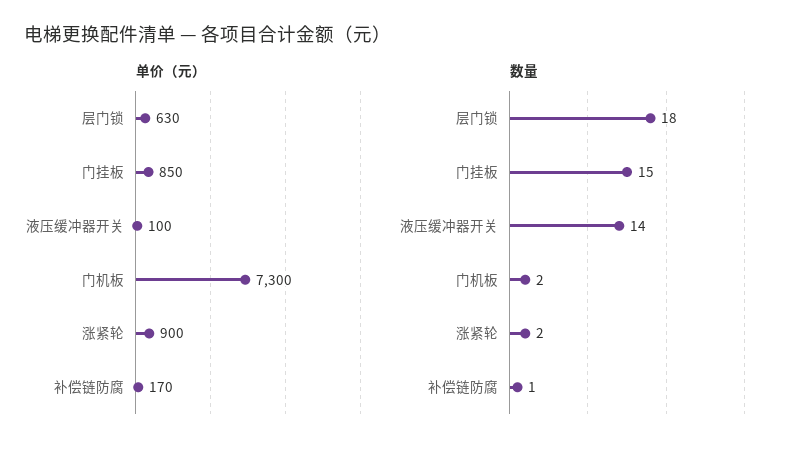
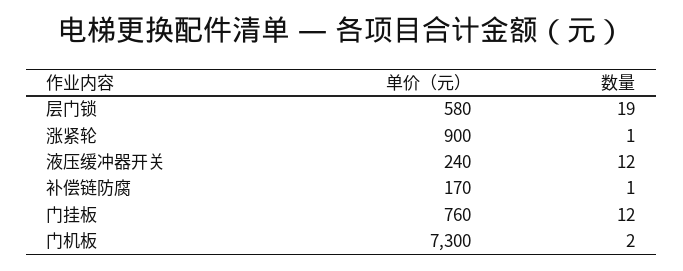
  {
    "单价（元）": {
-     "层门锁": 630,
+     "层门锁": 580,
-     "门挂板": 850,
+     "门挂板": 760,
-     "液压缓冲器开关": 100,
+     "液压缓冲器开关": 240,
      "门机板": 7300,
      "涨紧轮": 900,
      "补偿链防腐": 170
    },
    "数量": {
-     "层门锁": 18,
+     "层门锁": 19,
-     "门挂板": 15,
+     "门挂板": 12,
-     "液压缓冲器开关": 14,
+     "液压缓冲器开关": 12,
      "门机板": 2,
-     "涨紧轮": 2,
+     "涨紧轮": 1,
      "补偿链防腐": 1
    }
  }

